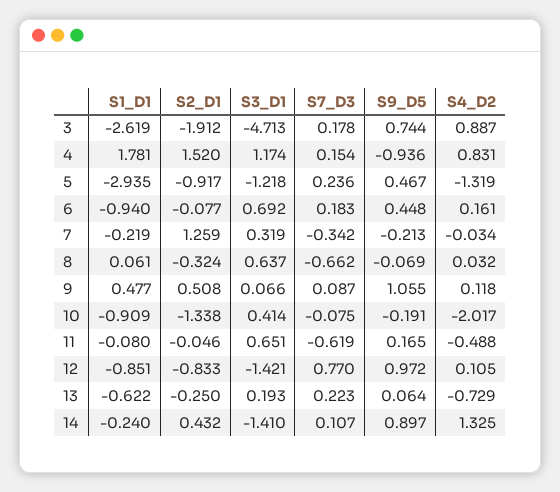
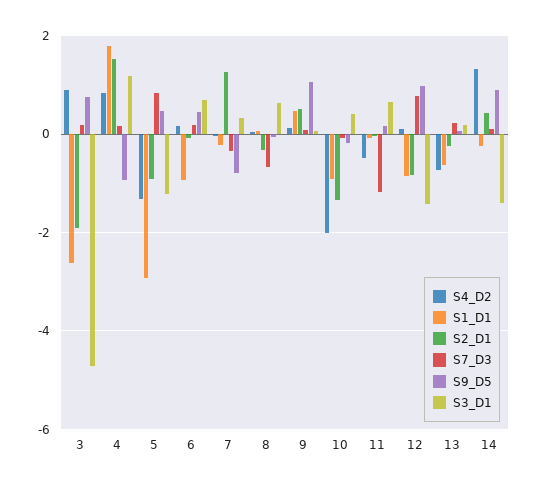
  {
    "S1_D1": {
      "3": -2.619,
      "4": 1.781,
      "5": -2.935,
      "6": -0.94,
      "7": -0.219,
      "8": 0.061,
      "9": 0.477,
      "10": -0.909,
      "11": -0.08,
      "12": -0.851,
      "13": -0.622,
      "14": -0.24
    },
    "S2_D1": {
      "3": -1.912,
      "4": 1.52,
      "5": -0.917,
      "6": -0.077,
      "7": 1.259,
      "8": -0.324,
      "9": 0.508,
      "10": -1.338,
      "11": -0.046,
      "12": -0.833,
      "13": -0.25,
      "14": 0.432
    },
    "S3_D1": {
      "3": -4.713,
      "4": 1.174,
      "5": -1.218,
      "6": 0.692,
      "7": 0.319,
      "8": 0.637,
      "9": 0.066,
      "10": 0.414,
      "11": 0.651,
      "12": -1.421,
      "13": 0.193,
      "14": -1.41
    },
    "S7_D3": {
      "3": 0.178,
      "4": 0.154,
-     "5": 0.236,
+     "5": 0.8,
      "6": 0.183,
      "7": -0.342,
      "8": -0.662,
      "9": 0.087,
      "10": -0.075,
-     "11": -0.619,
+     "11": -1.2,
      "12": 0.77,
      "13": 0.223,
      "14": 0.107
    },
    "S9_D5": {
      "3": 0.744,
      "4": -0.936,
      "5": 0.467,
      "6": 0.448,
-     "7": -0.213,
+     "7": -0.8,
      "8": -0.069,
      "9": 1.055,
      "10": -0.191,
      "11": 0.165,
      "12": 0.972,
      "13": 0.064,
      "14": 0.897
    },
    "S4_D2": {
      "3": 0.887,
      "4": 0.831,
      "5": -1.319,
      "6": 0.161,
      "7": -0.034,
      "8": 0.032,
      "9": 0.118,
      "10": -2.017,
      "11": -0.488,
      "12": 0.105,
      "13": -0.729,
      "14": 1.325
    }
  }

